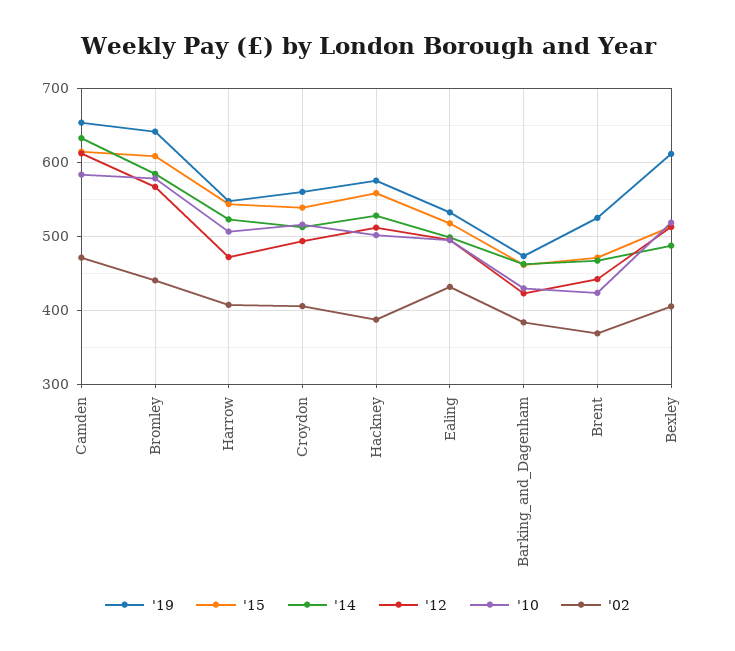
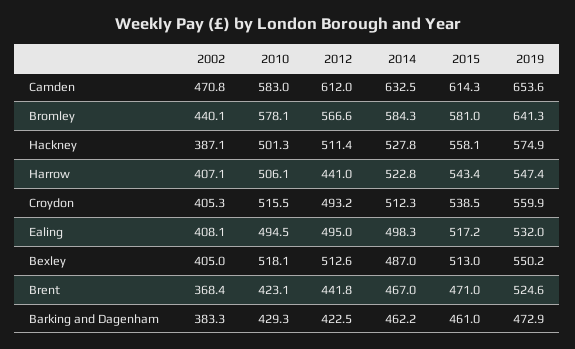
  {
    "'19": {
      "Camden": 653.6,
      "Bromley": 641.3,
      "Harrow": 547.4,
      "Croydon": 559.9,
      "Hackney": 574.9,
      "Ealing": 532,
      "Barking_and_Dagenham": 472.9,
      "Brent": 524.6,
-     "Bexley": 610
+     "Bexley": 550.2
    },
    "'15": {
      "Camden": 614.3,
-     "Bromley": 610,
+     "Bromley": 581,
      "Harrow": 543.4,
      "Croydon": 538.5,
      "Hackney": 558.1,
      "Ealing": 517.2,
      "Barking_and_Dagenham": 461,
      "Brent": 471,
      "Bexley": 513
    },
    "'14": {
      "Camden": 632.5,
      "Bromley": 584.3,
      "Harrow": 522.8,
      "Croydon": 512.3,
      "Hackney": 527.8,
      "Ealing": 498.3,
      "Barking_and_Dagenham": 462.2,
      "Brent": 467,
      "Bexley": 487
    },
    "'12": {
      "Camden": 612,
      "Bromley": 566.6,
-     "Harrow": 470,
+     "Harrow": 441,
      "Croydon": 493.2,
      "Hackney": 511.4,
      "Ealing": 495,
      "Barking_and_Dagenham": 422.5,
      "Brent": 441.8,
      "Bexley": 512.6
    },
    "'10": {
      "Camden": 583,
      "Bromley": 578.1,
      "Harrow": 506.1,
      "Croydon": 515.5,
      "Hackney": 501.3,
      "Ealing": 494.5,
      "Barking_and_Dagenham": 429.3,
      "Brent": 423.1,
      "Bexley": 518.1
    },
    "'02": {
      "Camden": 470.8,
      "Bromley": 440.1,
      "Harrow": 407.1,
      "Croydon": 405.3,
      "Hackney": 387.1,
-     "Ealing": 430,
+     "Ealing": 408.1,
      "Barking_and_Dagenham": 383.3,
      "Brent": 368.4,
      "Bexley": 405
    }
  }

